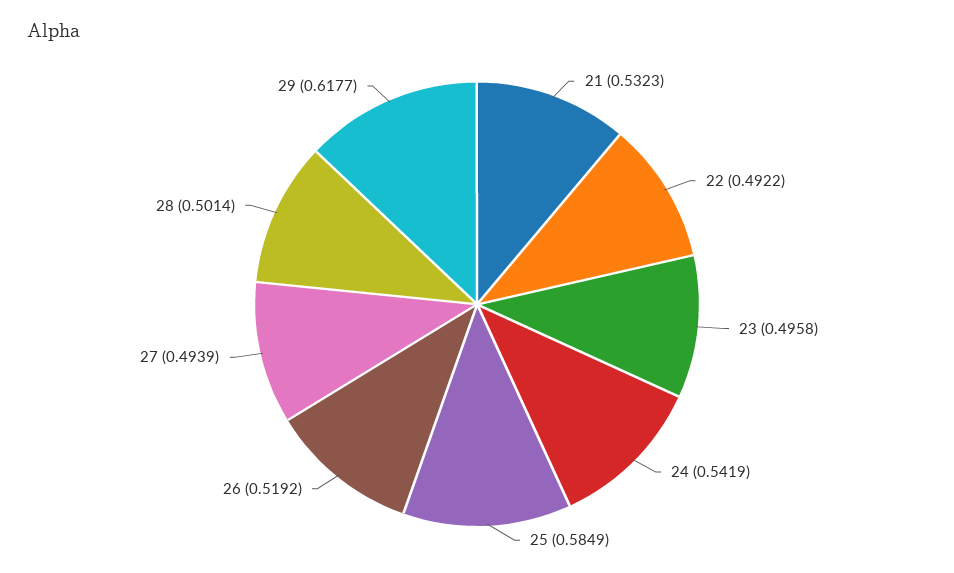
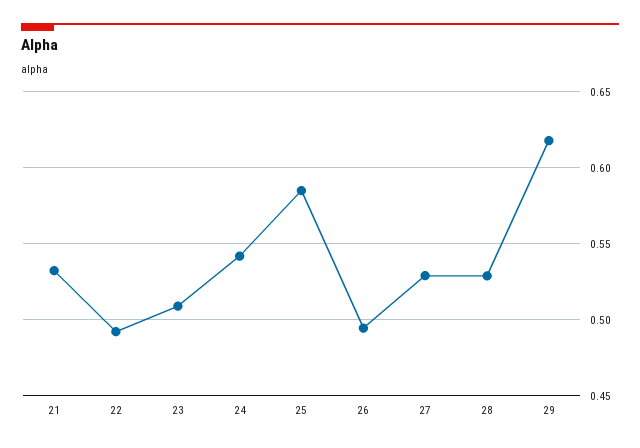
  {
    "21": 0.5323,
    "22": 0.4922,
-   "23": 0.4958,
+   "23": 0.51,
    "24": 0.5419,
    "25": 0.5849,
-   "26": 0.5192,
+   "26": 0.495,
-   "27": 0.4939,
+   "27": 0.53,
-   "28": 0.5014,
+   "28": 0.53,
    "29": 0.6177
  }

